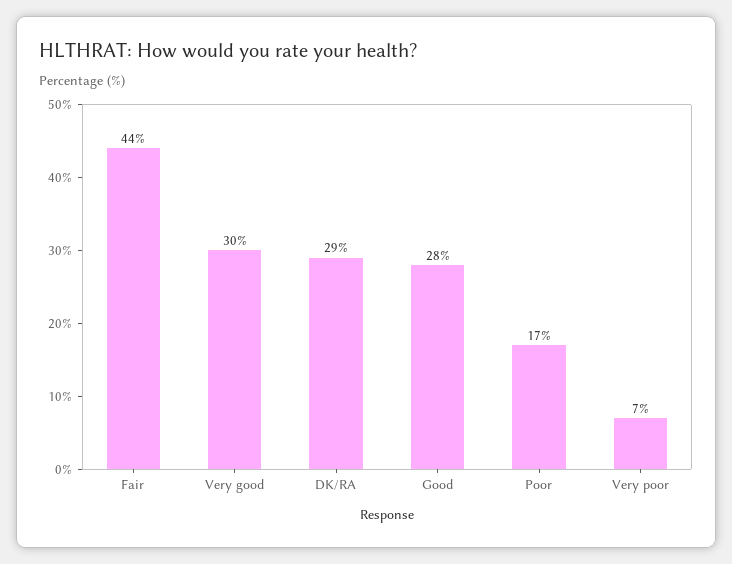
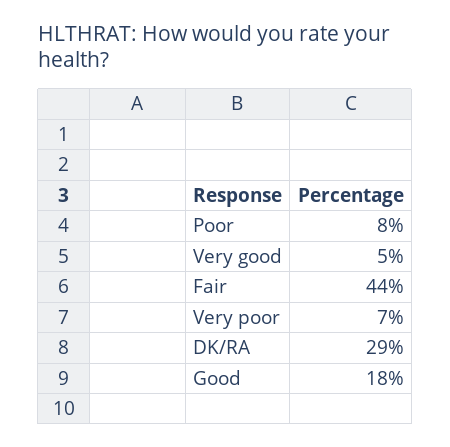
  {
    "Fair": 44,
-   "Very good": 30,
+   "Very good": 5,
    "DK/RA": 29,
-   "Good": 28,
+   "Good": 18,
-   "Poor": 17,
+   "Poor": 8,
    "Very poor": 7
  }

